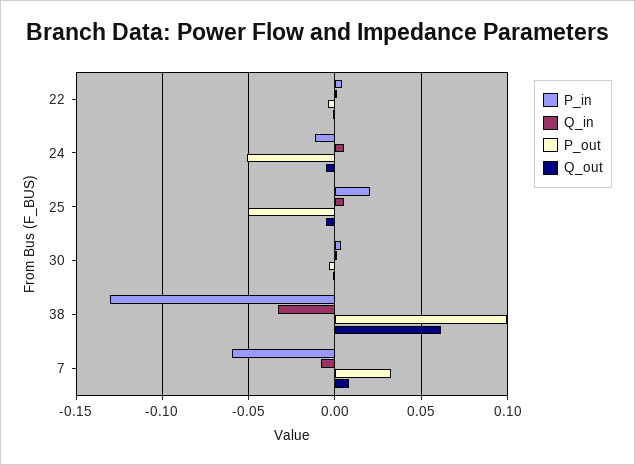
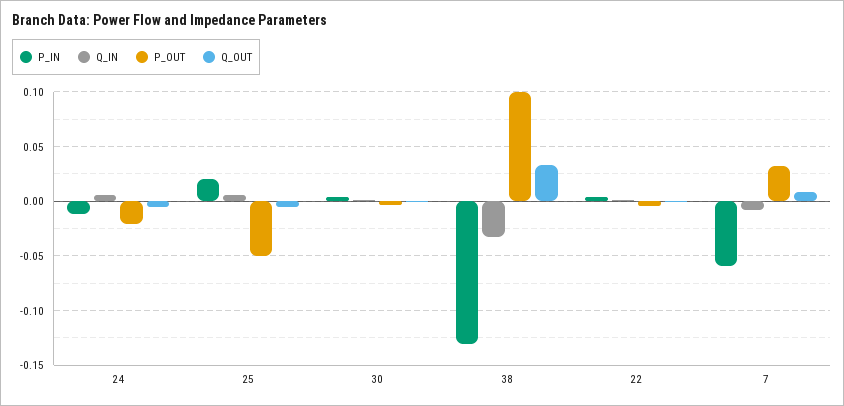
  {
    "P_in": {
      "22": 0.005,
      "24": -0.01,
      "25": 0.02,
      "30": 0.005,
      "38": -0.13,
      "7": -0.06
    },
    "Q_in": {
      "22": 0,
      "24": 0.005,
      "25": 0.005,
      "30": 0,
      "38": -0.035,
      "7": -0.01
    },
    "P_out": {
      "22": -0.005,
-     "24": -0.05,
+     "24": -0.02,
      "25": -0.05,
      "30": -0.005,
      "38": 0.1,
      "7": 0.035
    },
    "Q_out": {
      "22": 0,
      "24": -0.005,
      "25": -0.005,
      "30": 0,
-     "38": 0.06,
+     "38": 0.03,
      "7": 0.01
    }
  }

